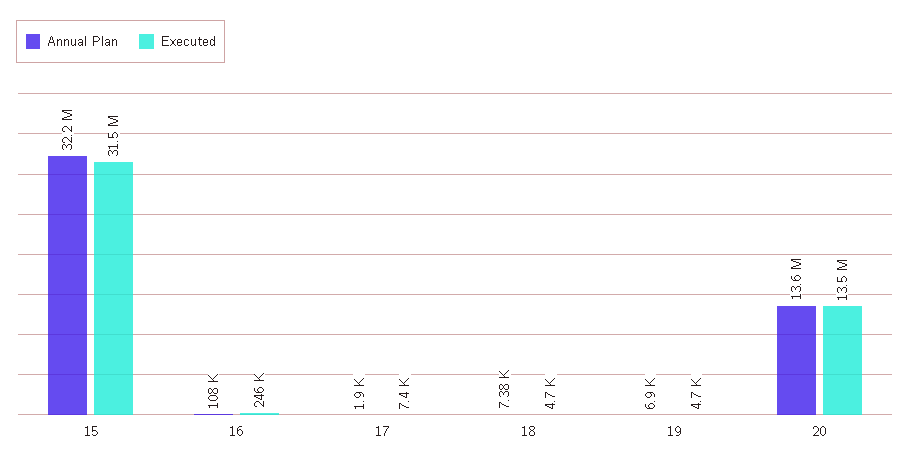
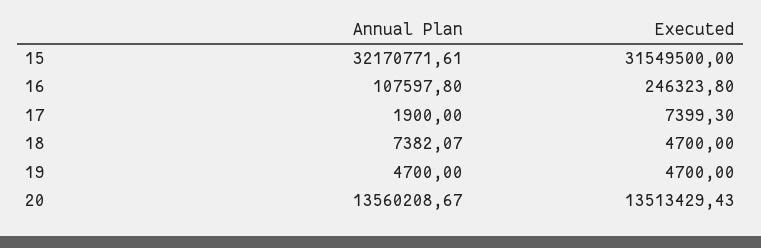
  {
    "Annual Plan": {
      "15": 32170771.61,
      "16": 107597.8,
      "17": 1900,
      "18": 7382.07,
-     "19": 6900,
+     "19": 4700,
      "20": 13560208.67
    },
    "Executed": {
      "15": 31549500,
      "16": 246323.8,
      "17": 7399.3,
      "18": 4700,
      "19": 4700,
      "20": 13513429.43
    }
  }

